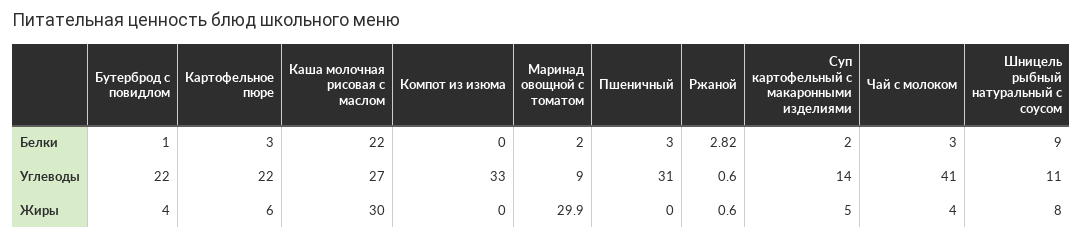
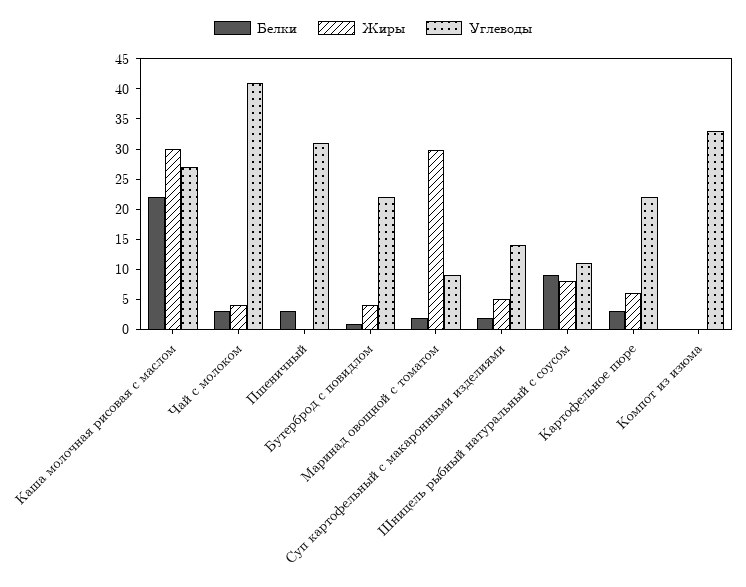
  {
    "Белки": {
      "Бутерброд с повидлом": 1,
      "Картофельное пюре": 3,
      "Каша молочная рисовая с маслом": 22,
      "Компот из изюма": 0,
      "Маринад овощной с томатом": 2,
      "Пшеничный": 3,
-     "Ржаной": 2.82,
      "Суп картофельный с макаронными изделиями": 2,
      "Чай с молоком": 3,
      "Шницель рыбный натуральный с соусом": 9
    },
    "Углеводы": {
      "Бутерброд с повидлом": 22,
      "Картофельное пюре": 22,
      "Каша молочная рисовая с маслом": 27,
      "Компот из изюма": 33,
      "Маринад овощной с томатом": 9,
      "Пшеничный": 31,
-     "Ржаной": 0.6,
      "Суп картофельный с макаронными изделиями": 14,
      "Чай с молоком": 41,
      "Шницель рыбный натуральный с соусом": 11
    },
    "Жиры": {
      "Бутерброд с повидлом": 4,
      "Картофельное пюре": 6,
      "Каша молочная рисовая с маслом": 30,
      "Компот из изюма": 0,
      "Маринад овощной с томатом": 29.9,
      "Пшеничный": 0,
-     "Ржаной": 0.6,
      "Суп картофельный с макаронными изделиями": 5,
      "Чай с молоком": 4,
      "Шницель рыбный натуральный с соусом": 8
    }
  }

